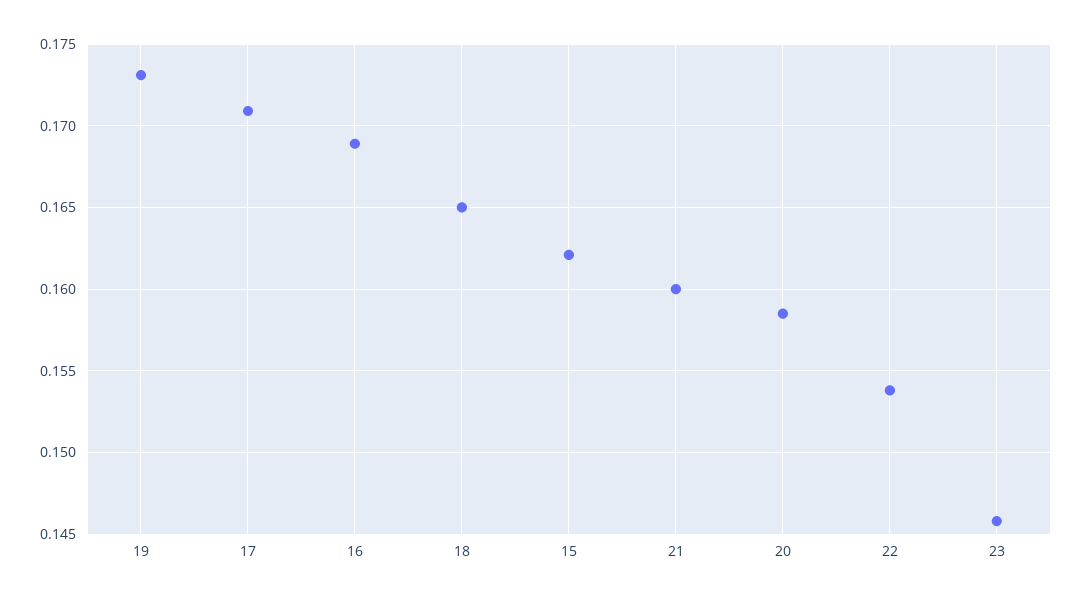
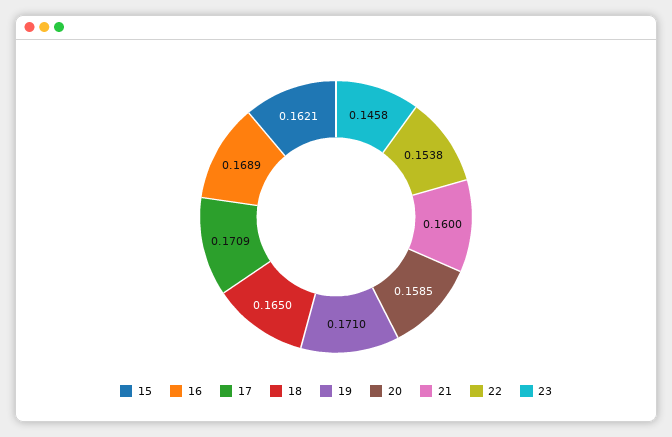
  {
-   "19": 0.173,
+   "19": 0.171,
    "17": 0.1709,
    "16": 0.1689,
    "18": 0.165,
    "15": 0.1621,
    "21": 0.16,
    "20": 0.1585,
    "22": 0.1538,
    "23": 0.1458
  }

